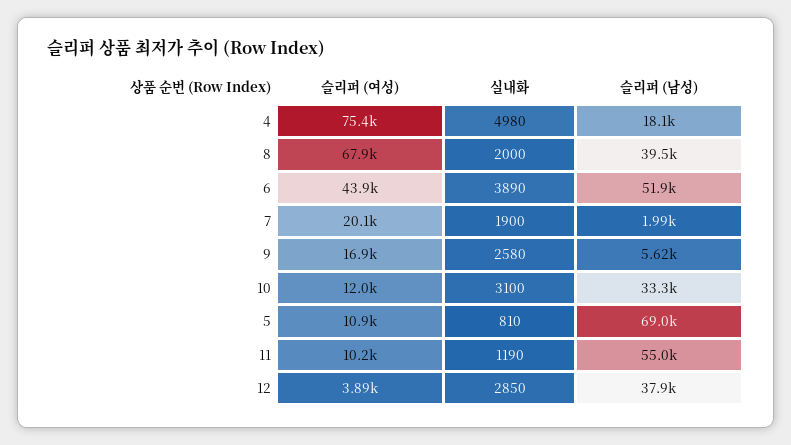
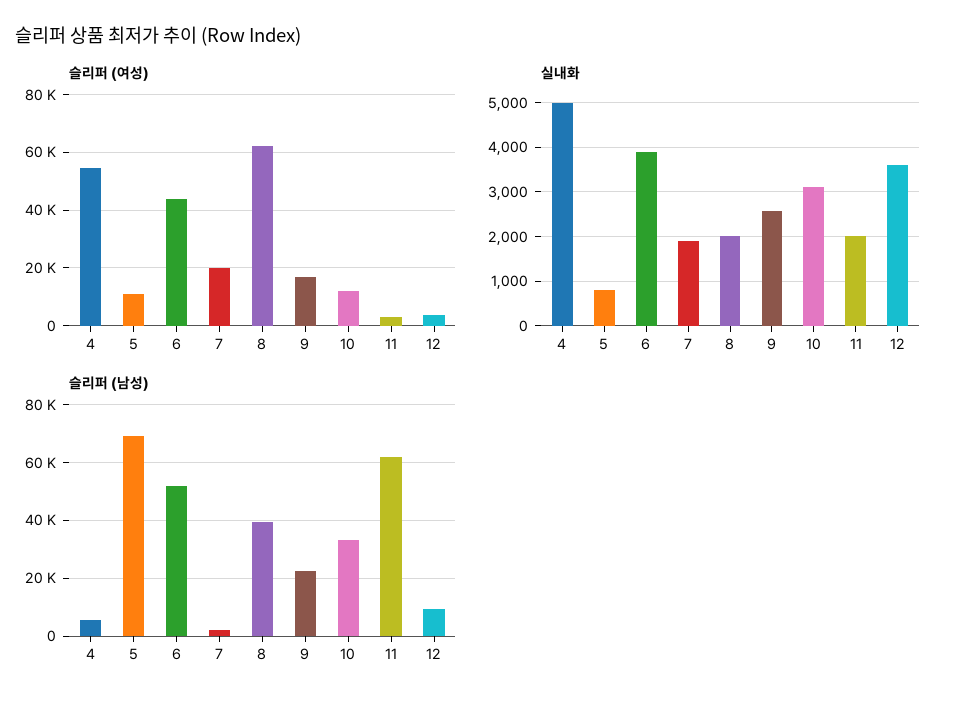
  {
    "슬리퍼 (여성)": {
-     "4": 75400,
+     "4": 55000,
-     "8": 67900,
+     "8": 62500,
      "6": 43900,
      "7": 20100,
      "9": 16900,
      "10": 12000,
      "5": 10900,
-     "11": 10200,
+     "11": 2500,
      "12": 3890
    },
    "실내화": {
      "4": 4980,
      "8": 2000,
      "6": 3890,
      "7": 1900,
      "9": 2580,
      "10": 3100,
      "5": 810,
-     "11": 1190,
+     "11": 2000,
-     "12": 2850
+     "12": 3600
    },
    "슬리퍼 (남성)": {
-     "4": 18100,
+     "4": 5000,
      "8": 39500,
      "6": 51900,
      "7": 1990,
-     "9": 5620,
+     "9": 22500,
      "10": 33300,
      "5": 69000,
-     "11": 55000,
+     "11": 62500,
-     "12": 37900
+     "12": 10000
    }
  }

